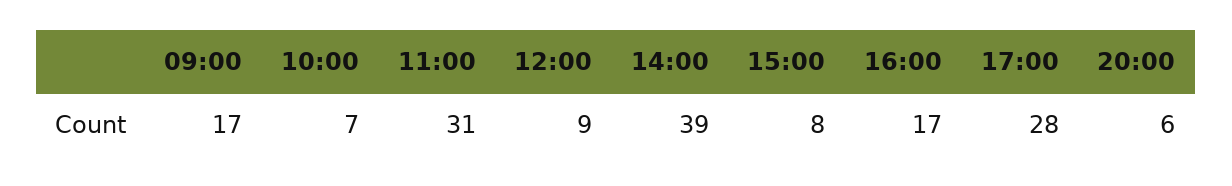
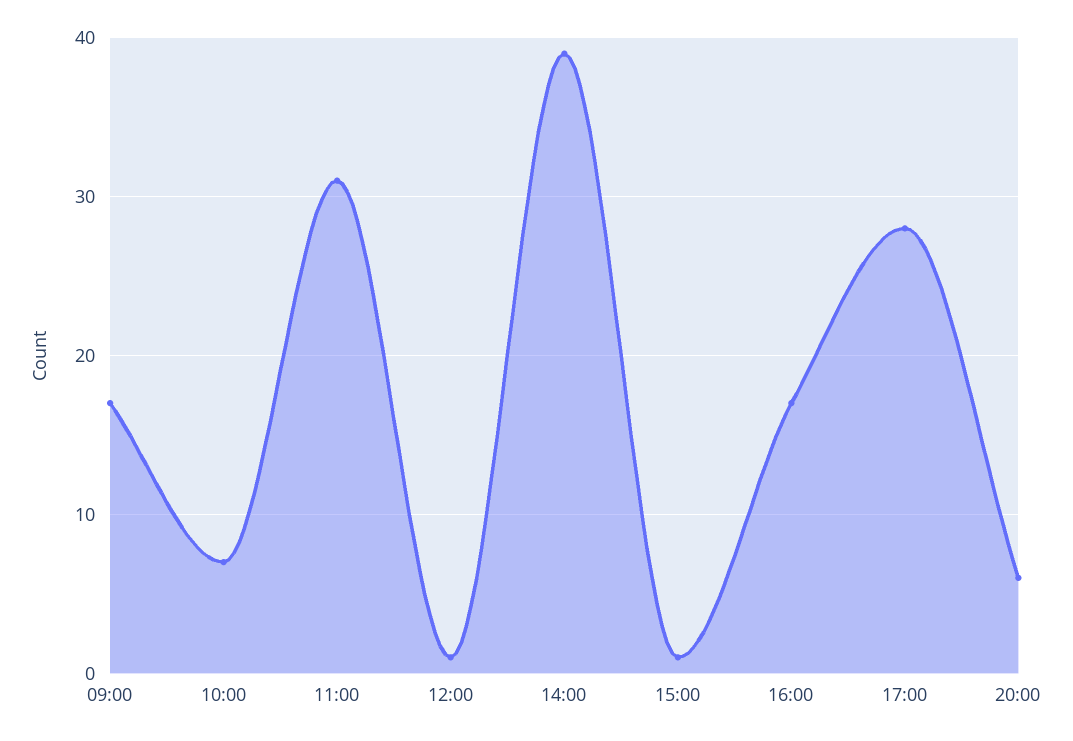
  {
    "09:00": 17,
    "10:00": 7,
    "11:00": 31,
-   "12:00": 9,
+   "12:00": 1,
    "14:00": 39,
-   "15:00": 8,
+   "15:00": 1,
    "16:00": 17,
    "17:00": 28,
    "20:00": 6
  }

